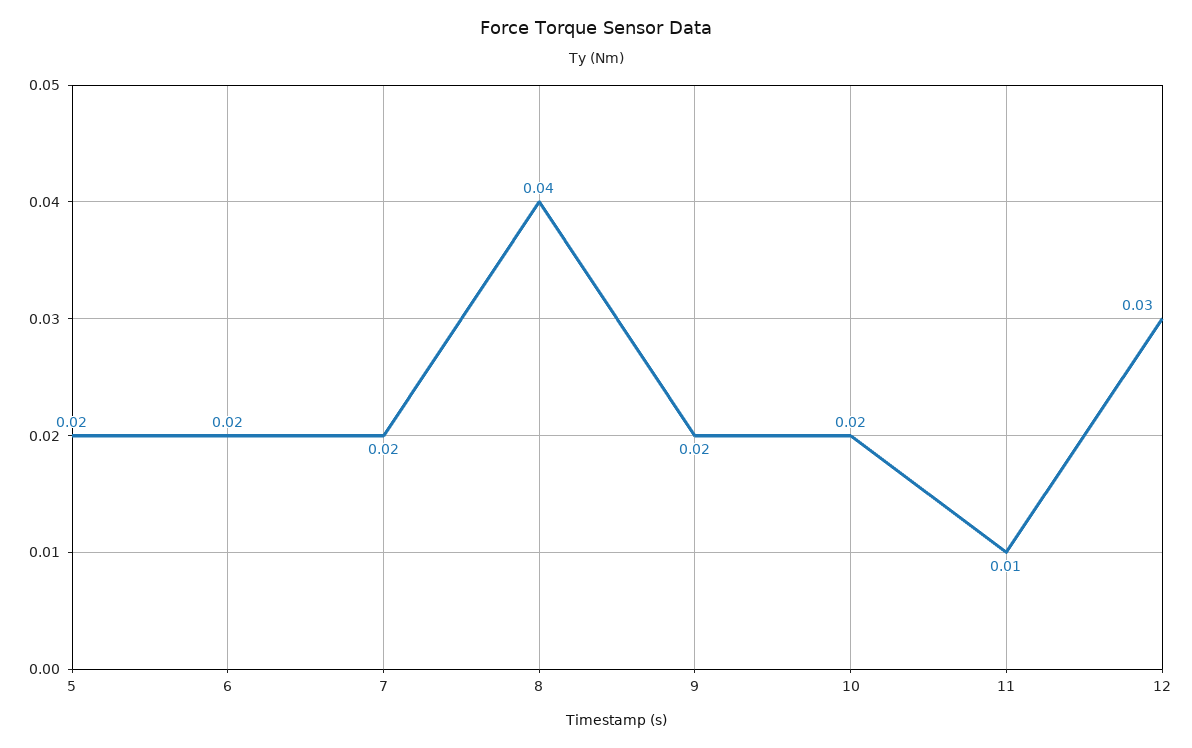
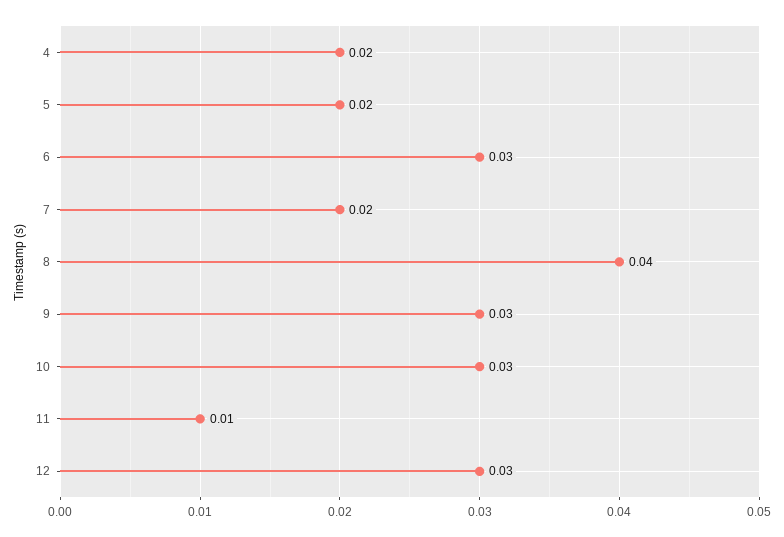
  {
    "5": 0.02,
-   "6": 0.02,
+   "6": 0.03,
    "7": 0.02,
    "8": 0.04,
-   "9": 0.02,
+   "9": 0.03,
-   "10": 0.02,
+   "10": 0.03,
    "11": 0.01,
-   "12": 0.03
+   "12": 0.03,
+   "4": 0.02
  }

